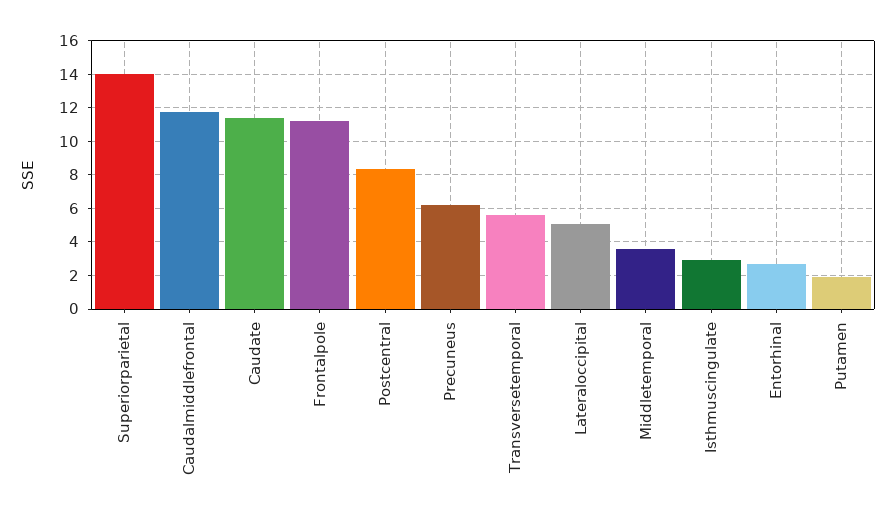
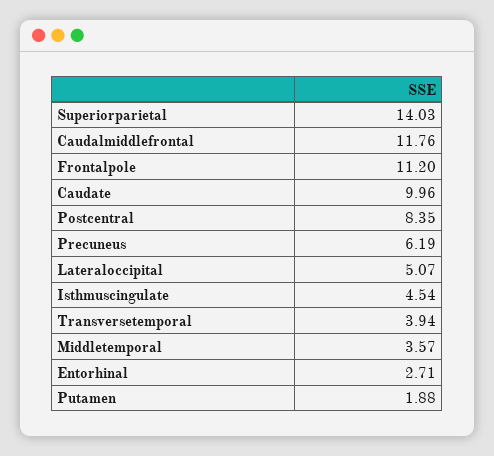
  {
    "Superiorparietal": 14.03,
    "Caudalmiddlefrontal": 11.76,
-   "Caudate": 11.5,
+   "Caudate": 9.96,
    "Frontalpole": 11.2,
    "Postcentral": 8.35,
    "Precuneus": 6.19,
-   "Transversetemporal": 5.5,
+   "Transversetemporal": 3.94,
    "Lateraloccipital": 5.07,
    "Middletemporal": 3.57,
-   "Isthmuscingulate": 3,
+   "Isthmuscingulate": 4.54,
    "Entorhinal": 2.71,
    "Putamen": 1.88
  }

